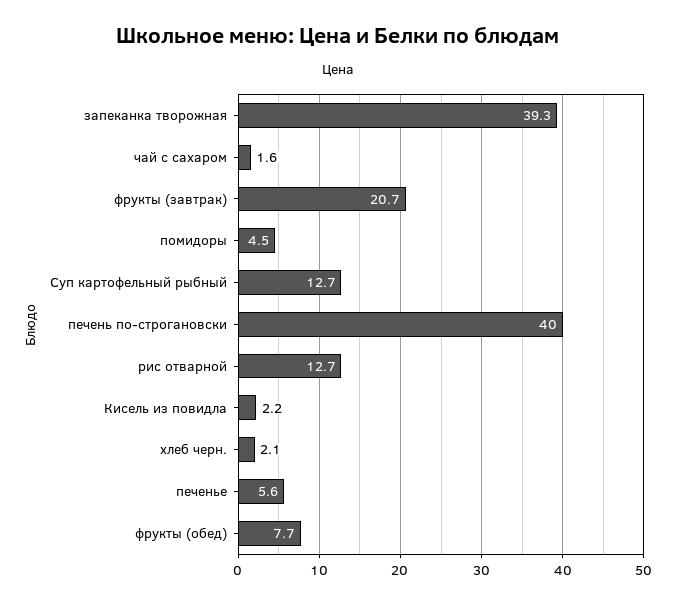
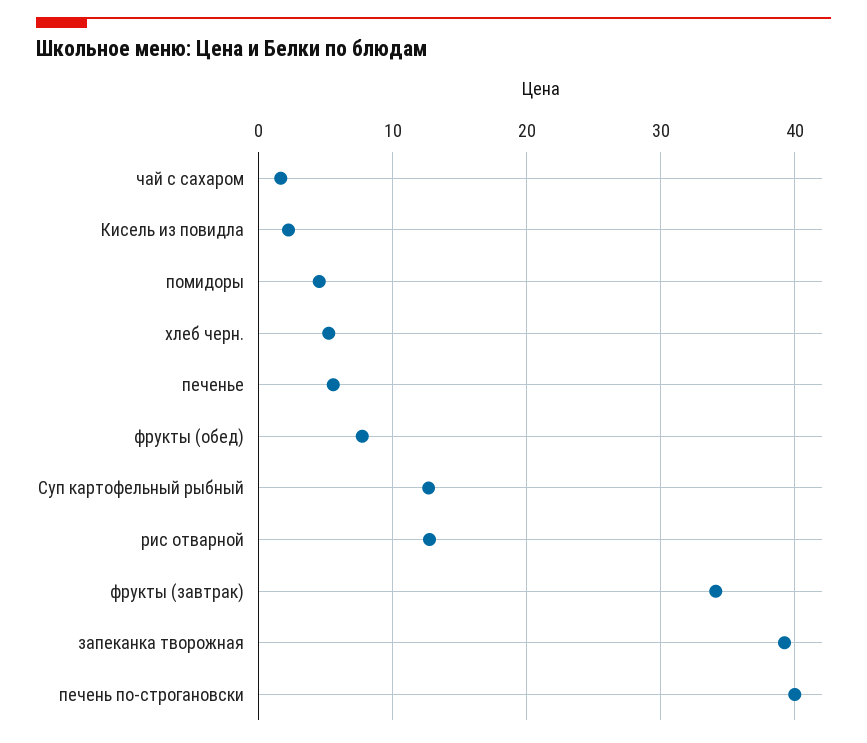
  {
    "запеканка творожная": 39.3,
    "чай с сахаром": 1.6,
-   "фрукты (завтрак)": 20.7,
+   "фрукты (завтрак)": 34,
    "помидоры": 4.5,
    "Суп картофельный рыбный": 12.7,
    "печень по-строгановски": 40,
    "рис отварной": 12.7,
    "Кисель из повидла": 2.2,
-   "хлеб черн.": 2.1,
+   "хлеб черн.": 5,
    "печенье": 5.6,
    "фрукты (обед)": 7.7
  }

